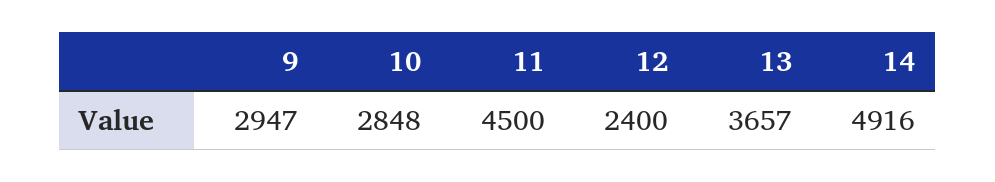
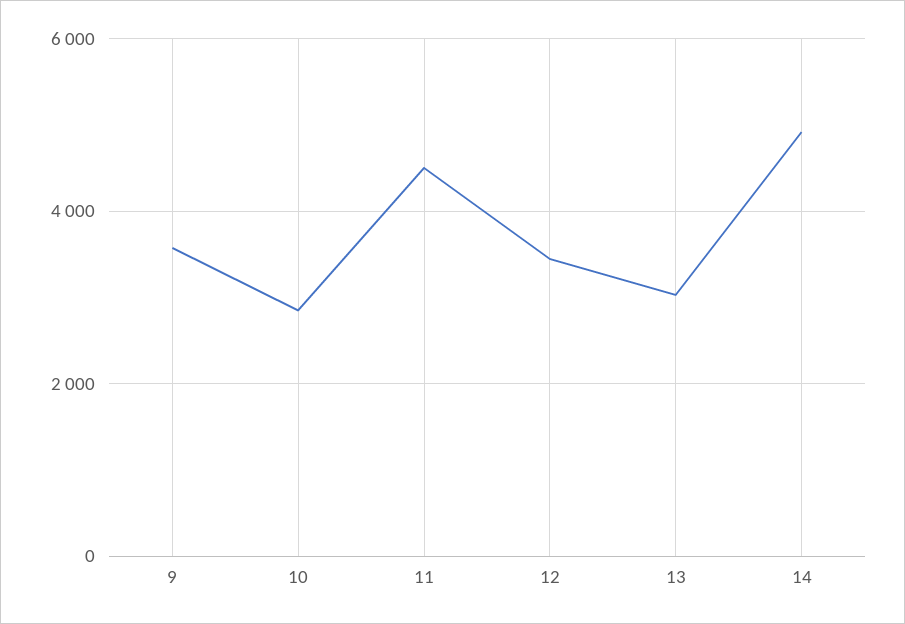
  {
-   "9": 2947,
+   "9": 3600,
    "10": 2848,
    "11": 4500,
-   "12": 2400,
+   "12": 3400,
-   "13": 3657,
+   "13": 3000,
    "14": 4916
  }

